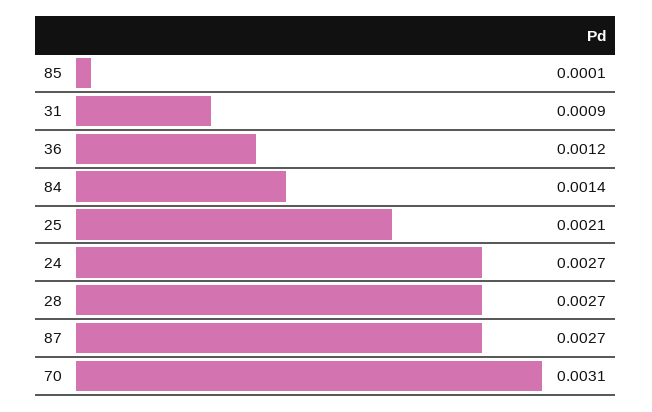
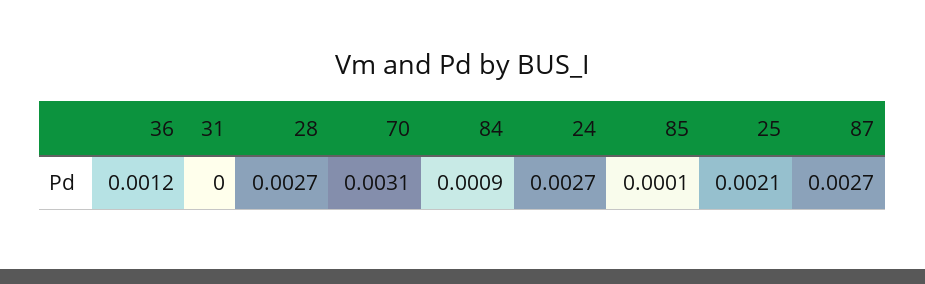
  {
    "85": 0.0001,
-   "31": 0.0009,
+   "31": 0,
    "36": 0.0012,
-   "84": 0.0014,
+   "84": 0.0009,
    "25": 0.0021,
    "24": 0.0027,
    "28": 0.0027,
    "87": 0.0027,
    "70": 0.0031
  }

